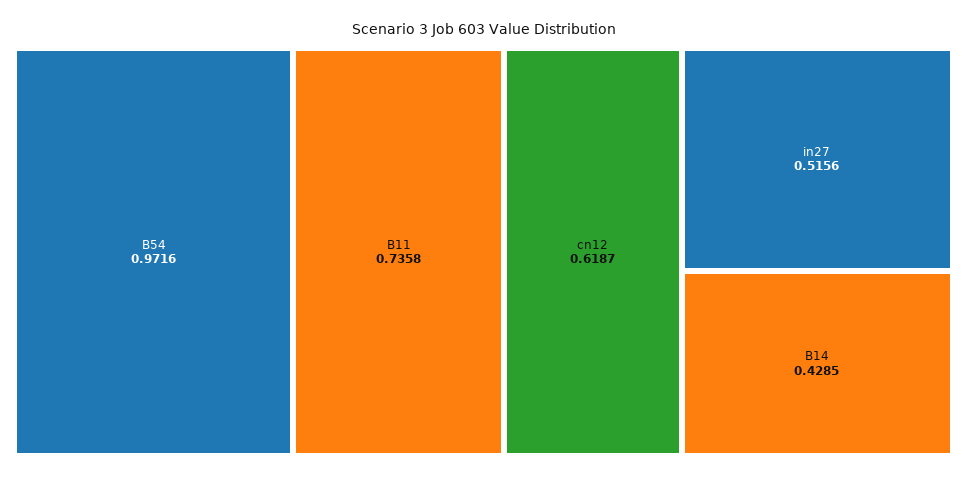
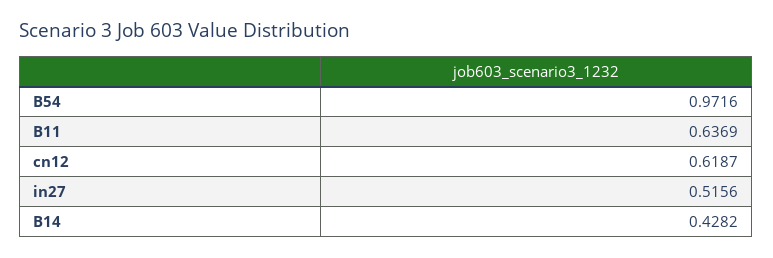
  {
    "B54": 0.9716,
-   "B11": 0.7358,
+   "B11": 0.6369,
    "cn12": 0.6187,
    "in27": 0.5156,
-   "B14": 0.4285
+   "B14": 0.4282
  }

